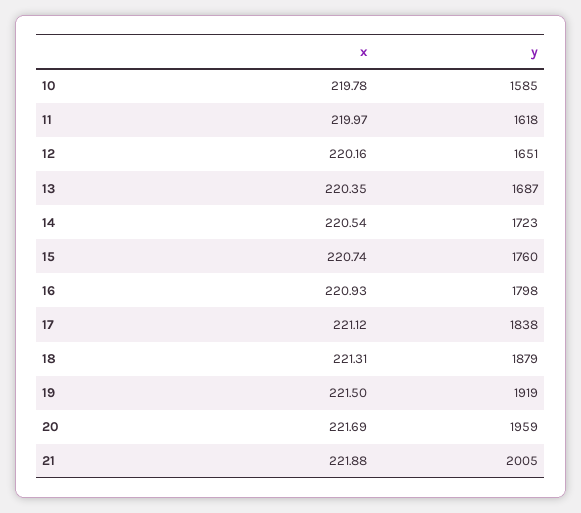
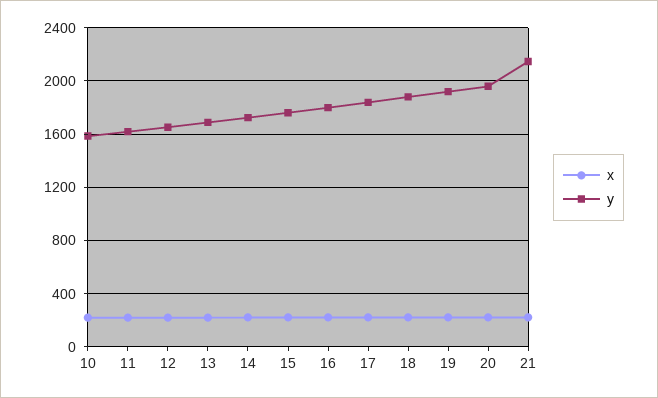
  {
    "x": {
      "10": 219.78,
      "11": 219.97,
      "12": 220.16,
      "13": 220.35,
      "14": 220.54,
      "15": 220.74,
      "16": 220.93,
      "17": 221.12,
      "18": 221.31,
      "19": 221.5,
      "20": 221.69,
      "21": 221.88
    },
    "y": {
      "10": 1585,
      "11": 1618,
      "12": 1651,
      "13": 1687,
      "14": 1723,
      "15": 1760,
      "16": 1798,
      "17": 1838,
      "18": 1879,
      "19": 1919,
      "20": 1959,
-     "21": 2005
+     "21": 2150
    }
  }

